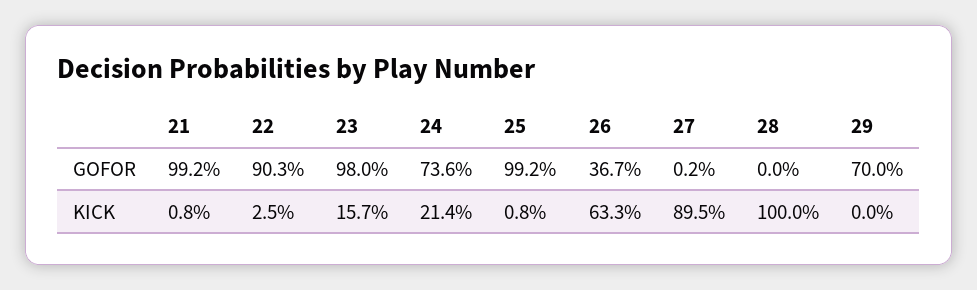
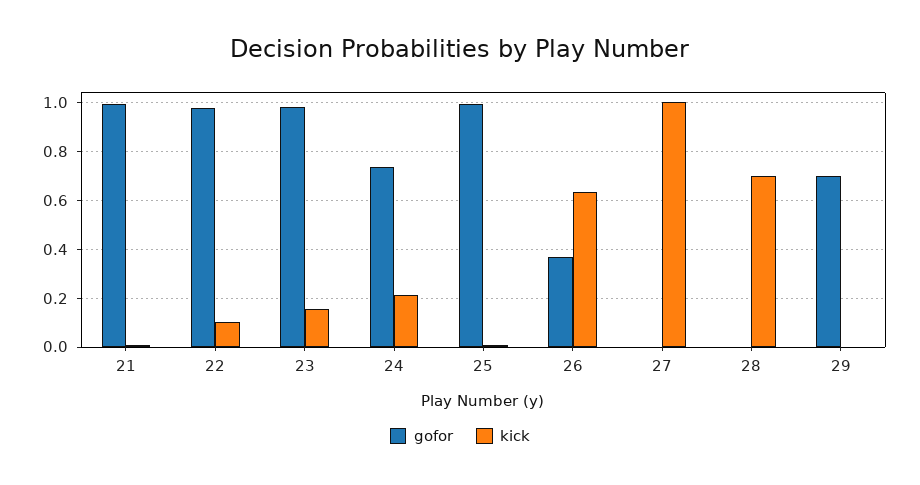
  {
    "GOFOR": {
      "21": 0.992,
-     "22": 0.903,
+     "22": 0.975,
      "23": 0.98,
      "24": 0.736,
      "25": 0.992,
      "26": 0.367,
      "27": 0.002,
      "28": 0,
      "29": 0.7
    },
    "KICK": {
      "21": 0.008,
-     "22": 0.025,
+     "22": 0.1,
      "23": 0.157,
      "24": 0.214,
      "25": 0.008,
      "26": 0.633,
-     "27": 0.895,
+     "27": 1,
-     "28": 1,
+     "28": 0.7,
      "29": 0
    }
  }

